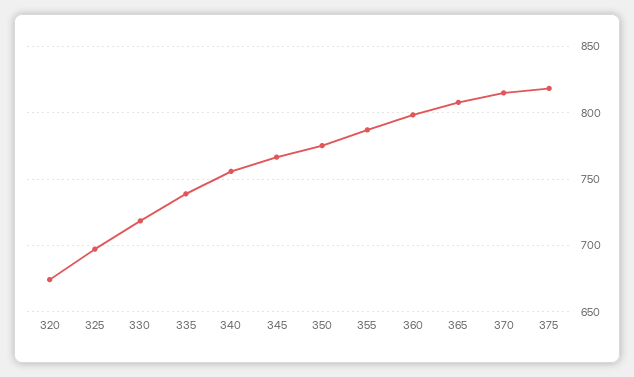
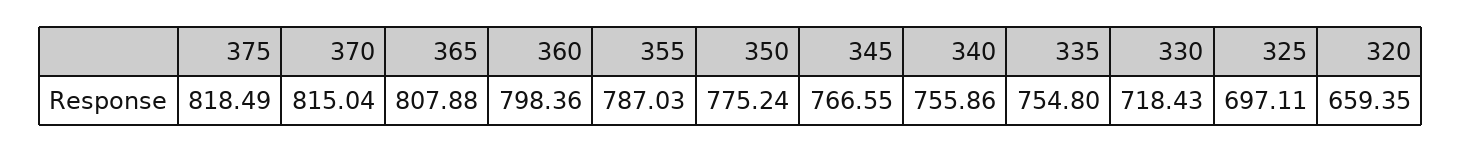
  {
-   "320": 675,
+   "320": 659.35,
    "325": 697.11,
    "330": 718.43,
-   "335": 740,
+   "335": 754.8,
    "340": 755.86,
    "345": 766.55,
    "350": 775.24,
    "355": 787.03,
    "360": 798.36,
    "365": 807.88,
    "370": 815.04,
    "375": 818.49
  }

